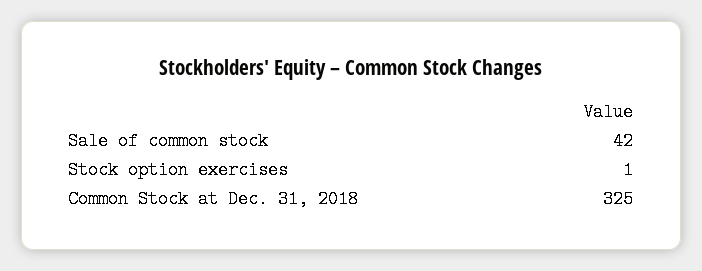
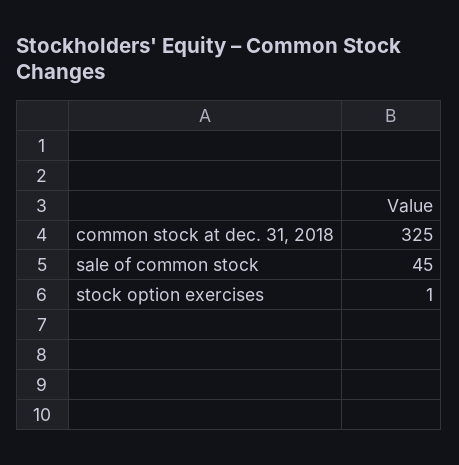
  {
-   "Sale of common stock": 42,
+   "Sale of common stock": 45,
    "Stock option exercises": 1,
    "Common Stock at Dec. 31, 2018": 325
  }

